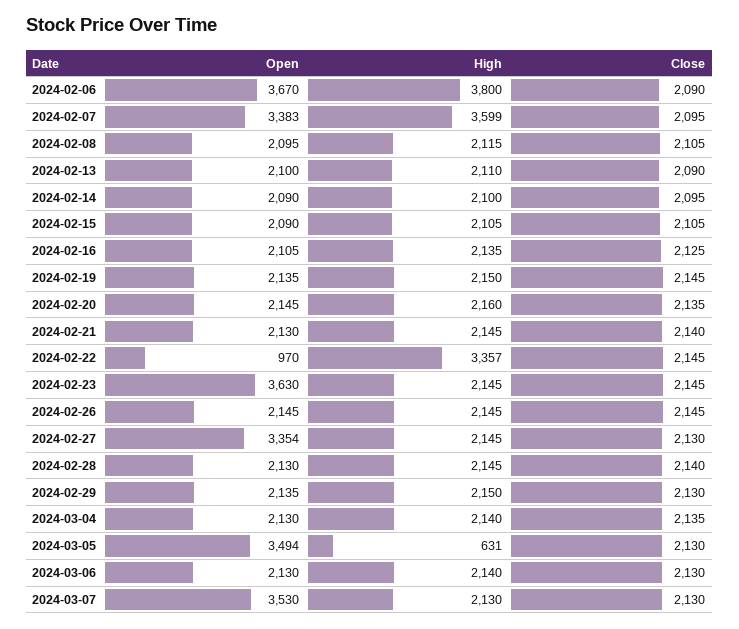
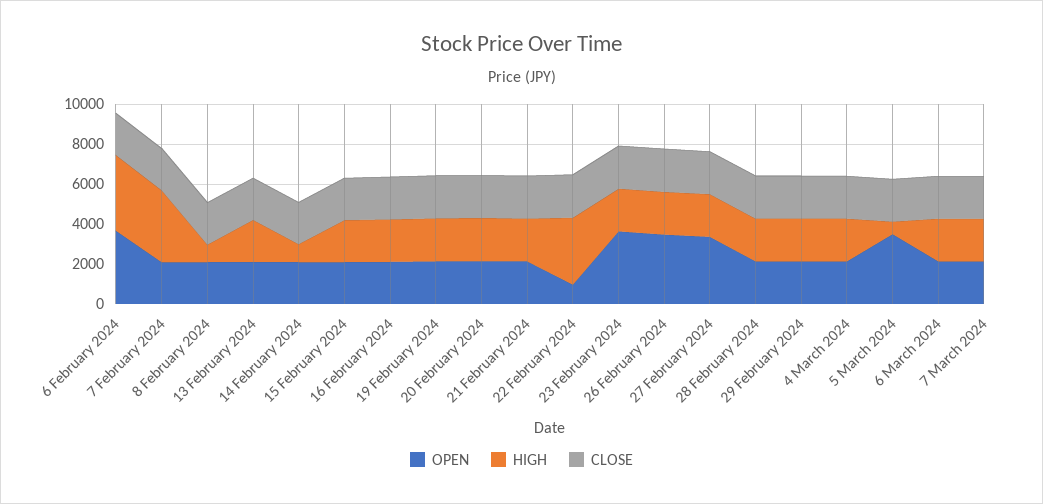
  {
    "Open": {
      "2024-02-06": 3670,
-     "2024-02-07": 3383,
+     "2024-02-07": 2000,
      "2024-02-08": 2095,
      "2024-02-13": 2100,
      "2024-02-14": 2090,
      "2024-02-15": 2090,
      "2024-02-16": 2105,
      "2024-02-19": 2135,
      "2024-02-20": 2145,
      "2024-02-21": 2130,
      "2024-02-22": 970,
      "2024-02-23": 3630,
-     "2024-02-26": 2145,
+     "2024-02-26": 3500,
      "2024-02-27": 3354,
      "2024-02-28": 2130,
      "2024-02-29": 2135,
      "2024-03-04": 2130,
      "2024-03-05": 3494,
      "2024-03-06": 2130,
-     "2024-03-07": 3530
+     "2024-03-07": 2000
    },
    "High": {
      "2024-02-06": 3800,
      "2024-02-07": 3599,
-     "2024-02-08": 2115,
+     "2024-02-08": 1000,
      "2024-02-13": 2110,
-     "2024-02-14": 2100,
+     "2024-02-14": 1000,
      "2024-02-15": 2105,
      "2024-02-16": 2135,
      "2024-02-19": 2150,
      "2024-02-20": 2160,
      "2024-02-21": 2145,
      "2024-02-22": 3357,
      "2024-02-23": 2145,
      "2024-02-26": 2145,
      "2024-02-27": 2145,
      "2024-02-28": 2145,
      "2024-02-29": 2150,
      "2024-03-04": 2140,
      "2024-03-05": 631,
      "2024-03-06": 2140,
      "2024-03-07": 2130
    },
    "Close": {
      "2024-02-06": 2090,
      "2024-02-07": 2095,
      "2024-02-08": 2105,
      "2024-02-13": 2090,
      "2024-02-14": 2095,
      "2024-02-15": 2105,
      "2024-02-16": 2125,
      "2024-02-19": 2145,
      "2024-02-20": 2135,
      "2024-02-21": 2140,
      "2024-02-22": 2145,
      "2024-02-23": 2145,
      "2024-02-26": 2145,
      "2024-02-27": 2130,
      "2024-02-28": 2140,
      "2024-02-29": 2130,
      "2024-03-04": 2135,
      "2024-03-05": 2130,
      "2024-03-06": 2130,
      "2024-03-07": 2130
    }
  }

